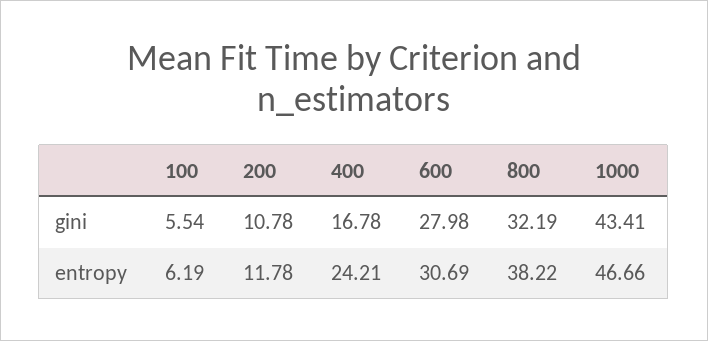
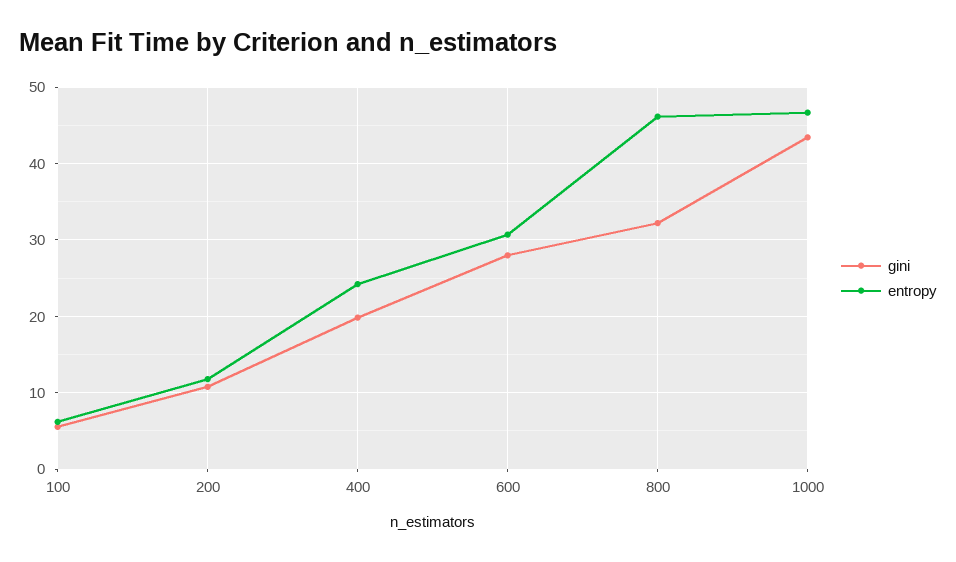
  {
    "gini": {
      "100": 5.54,
      "200": 10.78,
-     "400": 16.78,
+     "400": 20,
      "600": 27.98,
      "800": 32.19,
      "1000": 43.41
    },
    "entropy": {
      "100": 6.19,
      "200": 11.78,
      "400": 24.21,
      "600": 30.69,
-     "800": 38.22,
+     "800": 46,
      "1000": 46.66
    }
  }

